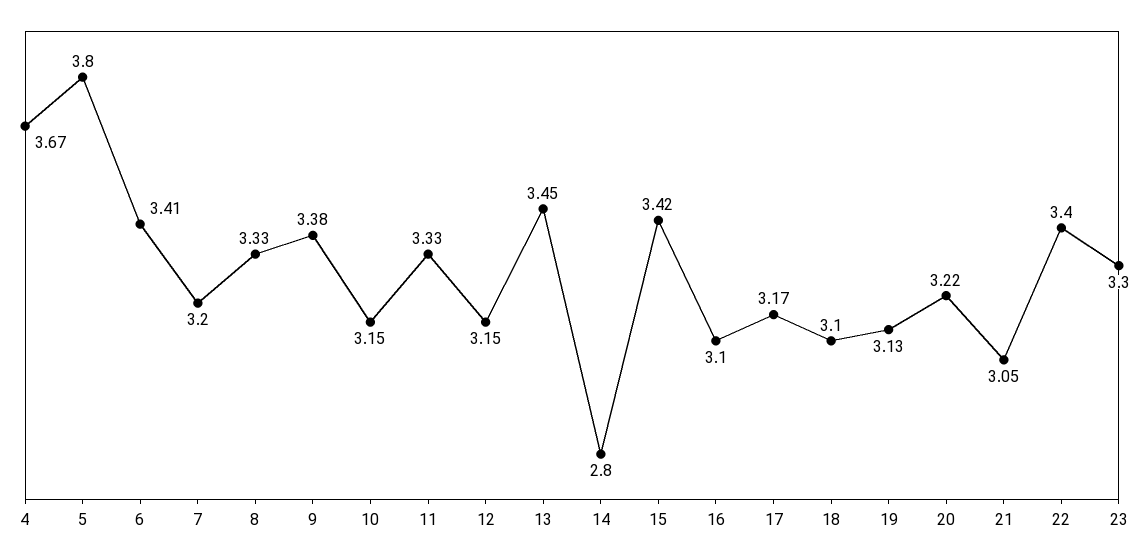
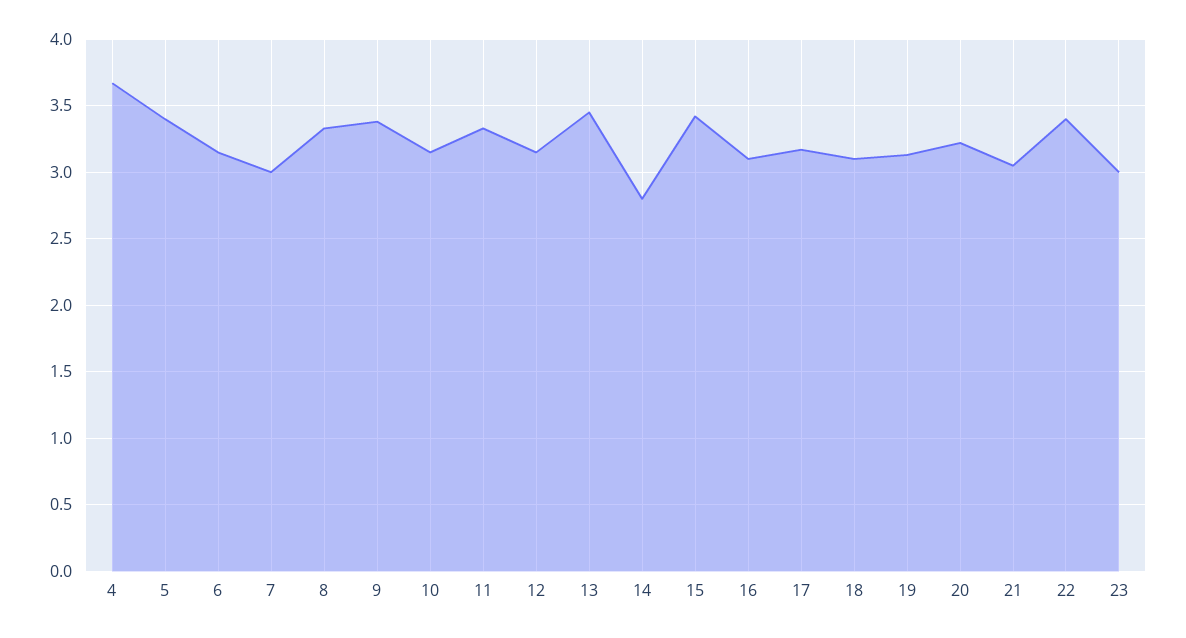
  {
    "4": 3.67,
-   "5": 3.8,
+   "5": 3.4,
-   "6": 3.41,
+   "6": 3.15,
-   "7": 3.2,
+   "7": 3,
    "8": 3.33,
    "9": 3.38,
    "10": 3.15,
    "11": 3.33,
    "12": 3.15,
    "13": 3.45,
    "14": 2.8,
    "15": 3.42,
    "16": 3.1,
    "17": 3.17,
    "18": 3.1,
    "19": 3.13,
    "20": 3.22,
    "21": 3.05,
    "22": 3.4,
-   "23": 3.3
+   "23": 3
  }

